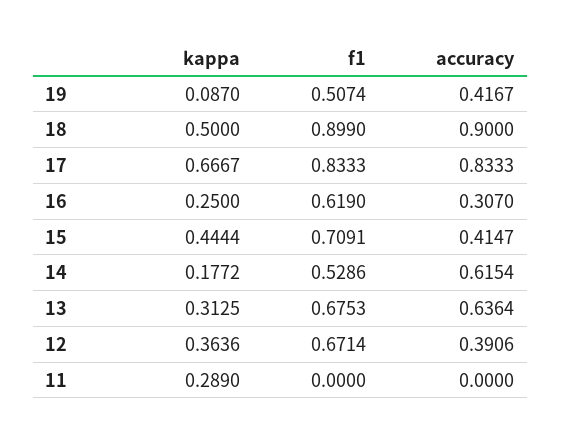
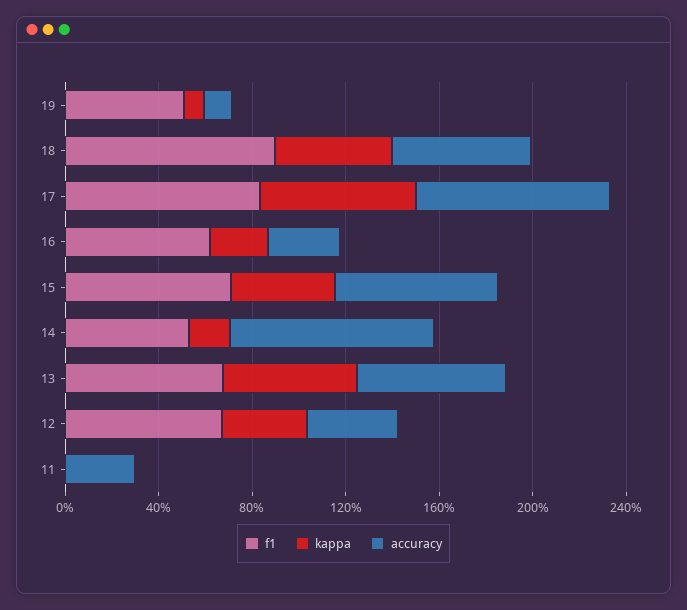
  {
    "kappa": {
      "19": 0.087,
      "18": 0.5,
      "17": 0.6667,
      "16": 0.25,
      "15": 0.4444,
      "14": 0.1772,
-     "13": 0.3125,
+     "13": 0.6,
      "12": 0.3636,
-     "11": 0.289
+     "11": 0
    },
    "f1": {
      "19": 0.5074,
      "18": 0.899,
      "17": 0.8333,
      "16": 0.619,
      "15": 0.7091,
      "14": 0.5286,
      "13": 0.6753,
      "12": 0.6714,
      "11": 0
    },
    "accuracy": {
-     "19": 0.4167,
+     "19": 0.1,
-     "18": 0.9,
+     "18": 0.6,
      "17": 0.8333,
      "16": 0.307,
-     "15": 0.4147,
+     "15": 0.7,
-     "14": 0.6154,
+     "14": 0.9,
      "13": 0.6364,
      "12": 0.3906,
-     "11": 0
+     "11": 0.3
    }
  }

